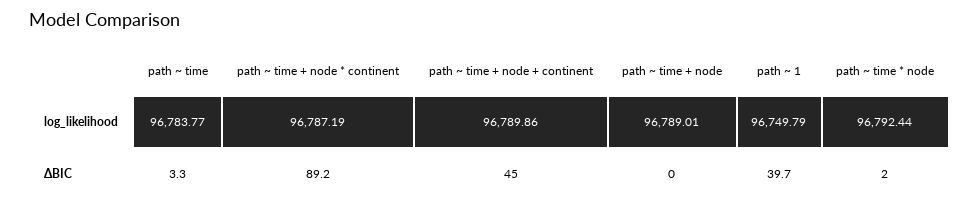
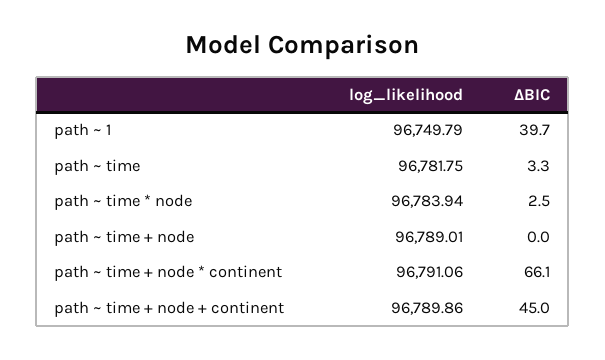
  {
    "path ~ time": {
-     "log_likelihood": 96783.77,
+     "log_likelihood": 96781.75,
      "ΔBIC": 3.3
    },
    "path ~ time + node * continent": {
-     "log_likelihood": 96787.19,
+     "log_likelihood": 96791.06,
-     "ΔBIC": 89.2
+     "ΔBIC": 66.1
    },
    "path ~ time + node + continent": {
      "log_likelihood": 96789.86,
      "ΔBIC": 45
    },
    "path ~ time + node": {
      "log_likelihood": 96789.01,
      "ΔBIC": 0
    },
    "path ~ 1": {
      "log_likelihood": 96749.79,
      "ΔBIC": 39.7
    },
    "path ~ time * node": {
-     "log_likelihood": 96792.44,
+     "log_likelihood": 96783.94,
-     "ΔBIC": 2
+     "ΔBIC": 2.5
    }
  }

